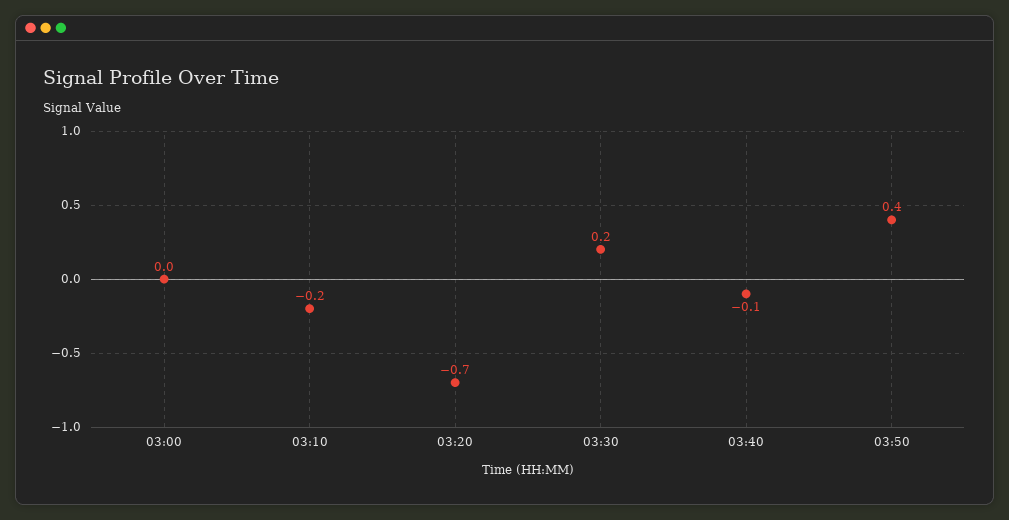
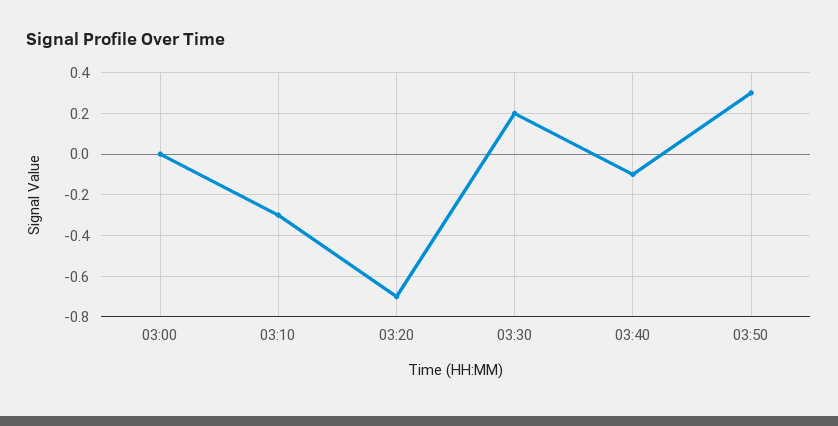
  {
    "03:00": 0,
-   "03:10": -0.2,
+   "03:10": -0.3,
    "03:20": -0.7,
    "03:30": 0.2,
    "03:40": -0.1,
-   "03:50": 0.4
+   "03:50": 0.3
  }

